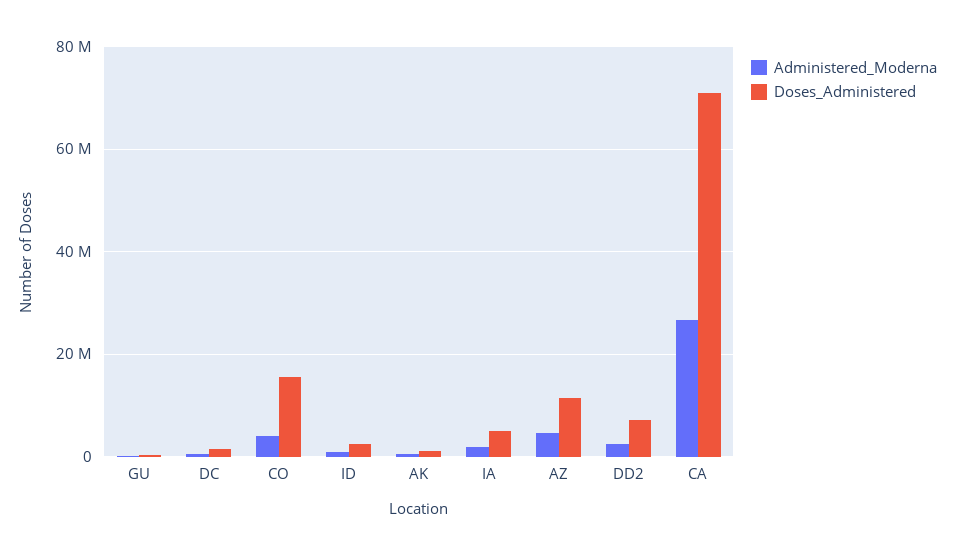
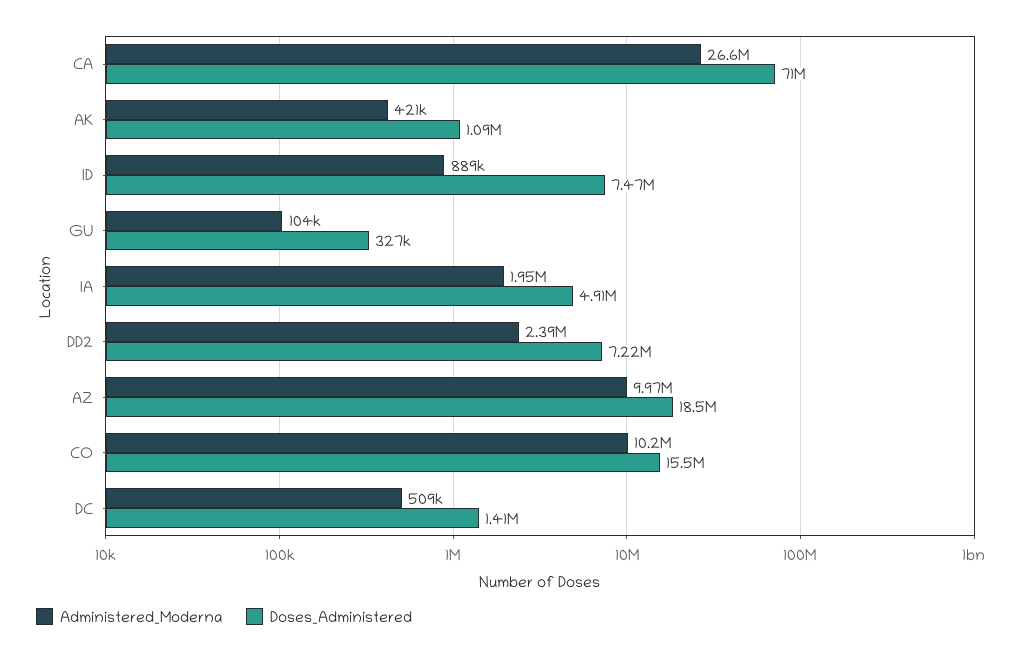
  {
    "Administered_Moderna": {
      "GU": 104000,
      "DC": 509000,
-     "CO": 4000000,
+     "CO": 10200000,
      "ID": 889000,
      "AK": 421000,
      "IA": 1950000,
-     "AZ": 4000000,
+     "AZ": 9970000,
      "DD2": 2390000,
      "CA": 26600000
    },
    "Doses_Administered": {
      "GU": 327000,
      "DC": 1410000,
      "CO": 15500000,
-     "ID": 2000000,
+     "ID": 7470000,
      "AK": 1090000,
      "IA": 4910000,
-     "AZ": 12000000,
+     "AZ": 18500000,
      "DD2": 7220000,
      "CA": 71000000
    }
  }

